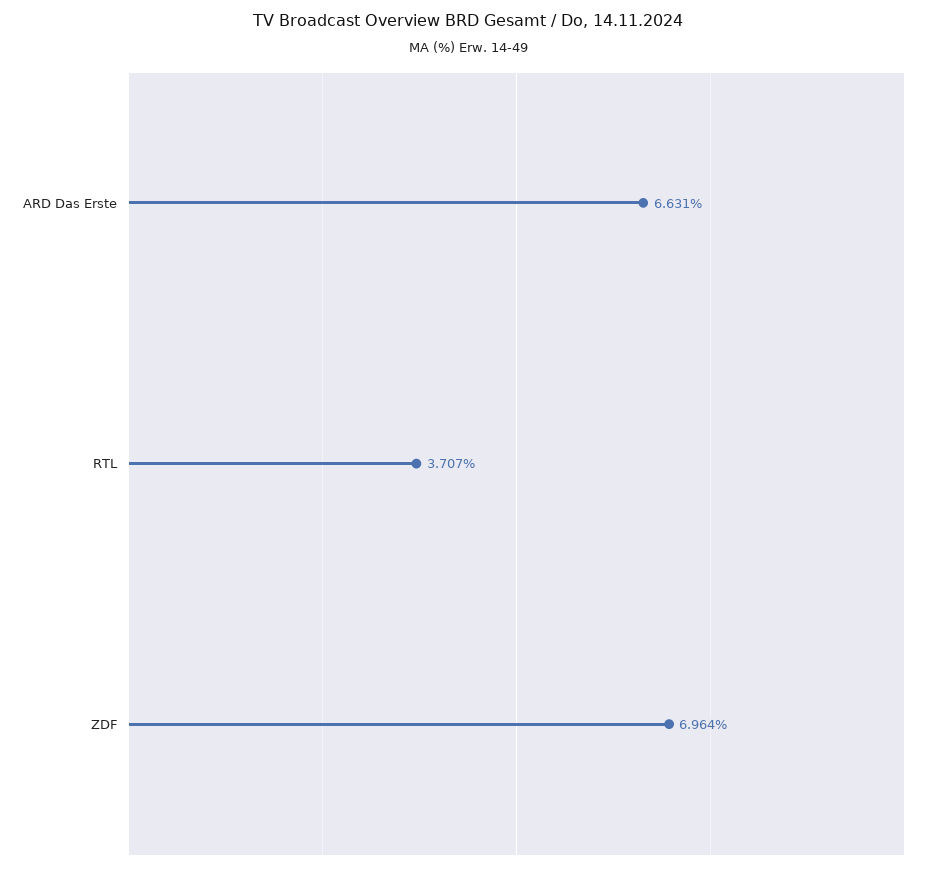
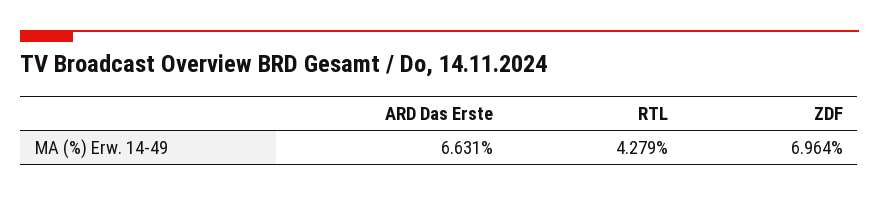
  {
    "ARD Das Erste": 6.631,
-   "RTL": 3.707,
+   "RTL": 4.279,
    "ZDF": 6.964
  }

